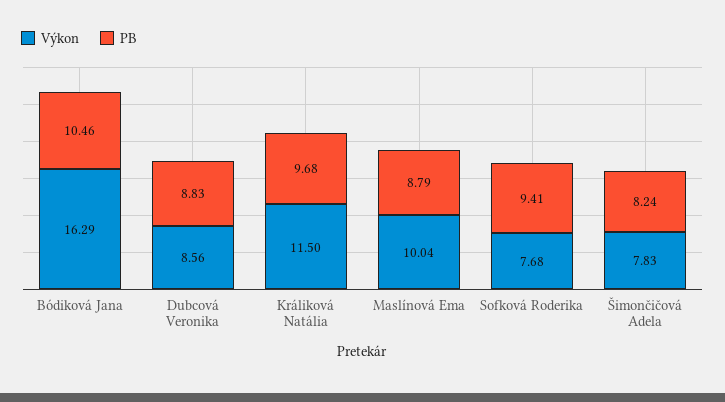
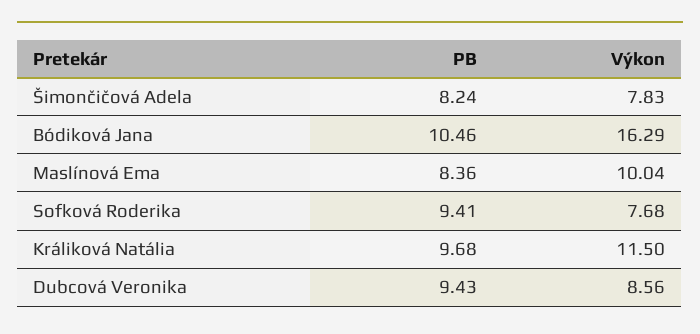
  {
    "Výkon": {
      "Bódiková Jana": 16.29,
      "Dubcová Veronika": 8.56,
      "Králiková Natália": 11.5,
      "Maslínová Ema": 10.04,
      "Sofková Roderika": 7.68,
      "Šimončičová Adela": 7.83
    },
    "PB": {
      "Bódiková Jana": 10.46,
-     "Dubcová Veronika": 8.83,
+     "Dubcová Veronika": 9.43,
      "Králiková Natália": 9.68,
-     "Maslínová Ema": 8.79,
+     "Maslínová Ema": 8.36,
      "Sofková Roderika": 9.41,
      "Šimončičová Adela": 8.24
    }
  }

